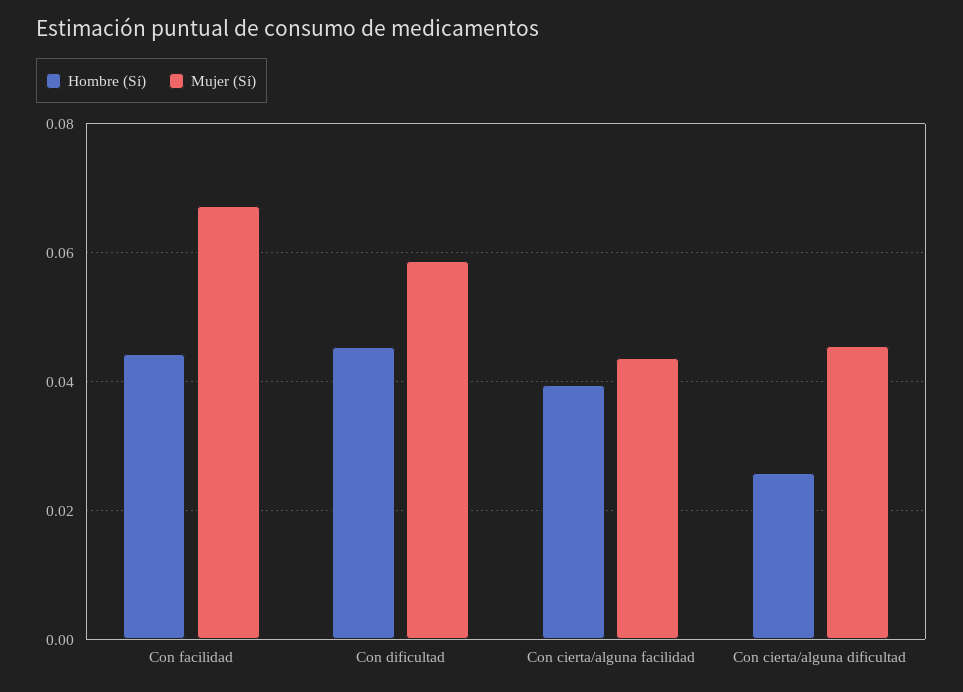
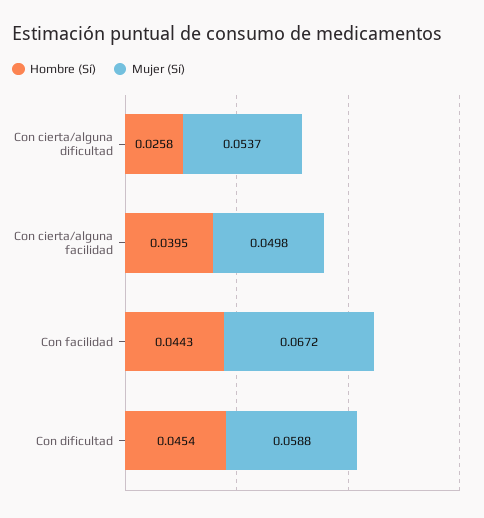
  {
    "Hombre (Sí)": {
      "Con facilidad": 0.0443,
      "Con dificultad": 0.0454,
      "Con cierta/alguna facilidad": 0.0395,
      "Con cierta/alguna dificultad": 0.0258
    },
    "Mujer (Sí)": {
      "Con facilidad": 0.0672,
      "Con dificultad": 0.0588,
-     "Con cierta/alguna facilidad": 0.044,
+     "Con cierta/alguna facilidad": 0.0498,
-     "Con cierta/alguna dificultad": 0.046
+     "Con cierta/alguna dificultad": 0.0537
    }
  }

